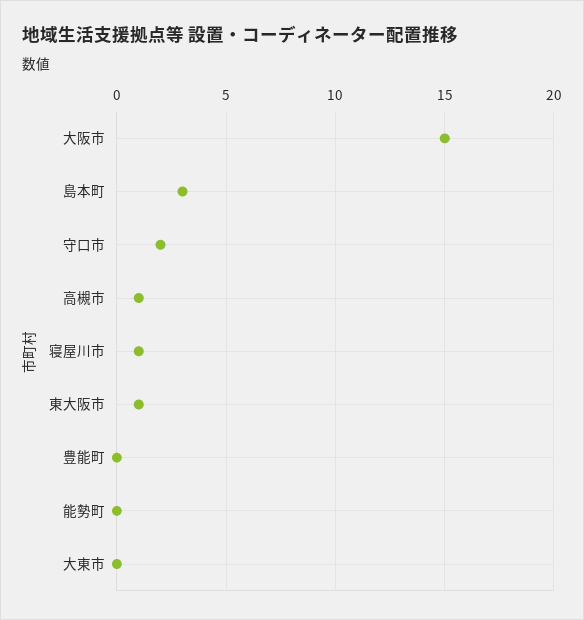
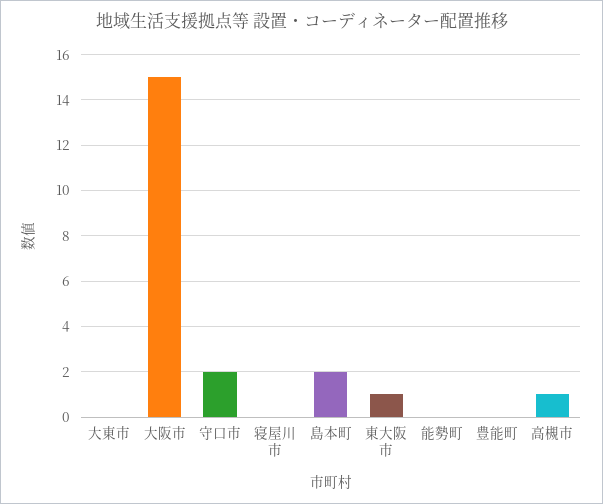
  {
    "大阪市": 15,
-   "島本町": 3,
+   "島本町": 2,
    "守口市": 2,
    "高槻市": 1,
-   "寝屋川市": 1,
+   "寝屋川市": 0,
    "東大阪市": 1,
    "豊能町": 0,
    "能勢町": 0,
    "大東市": 0
  }

